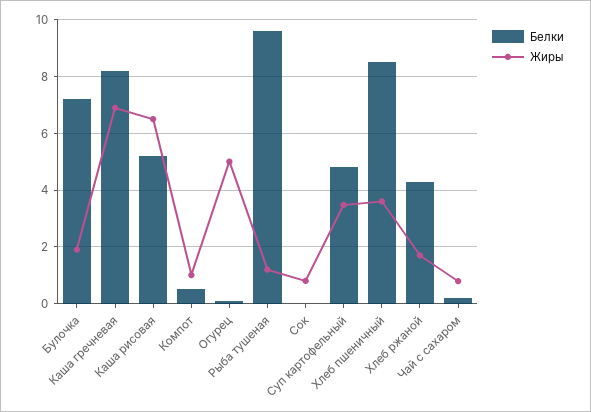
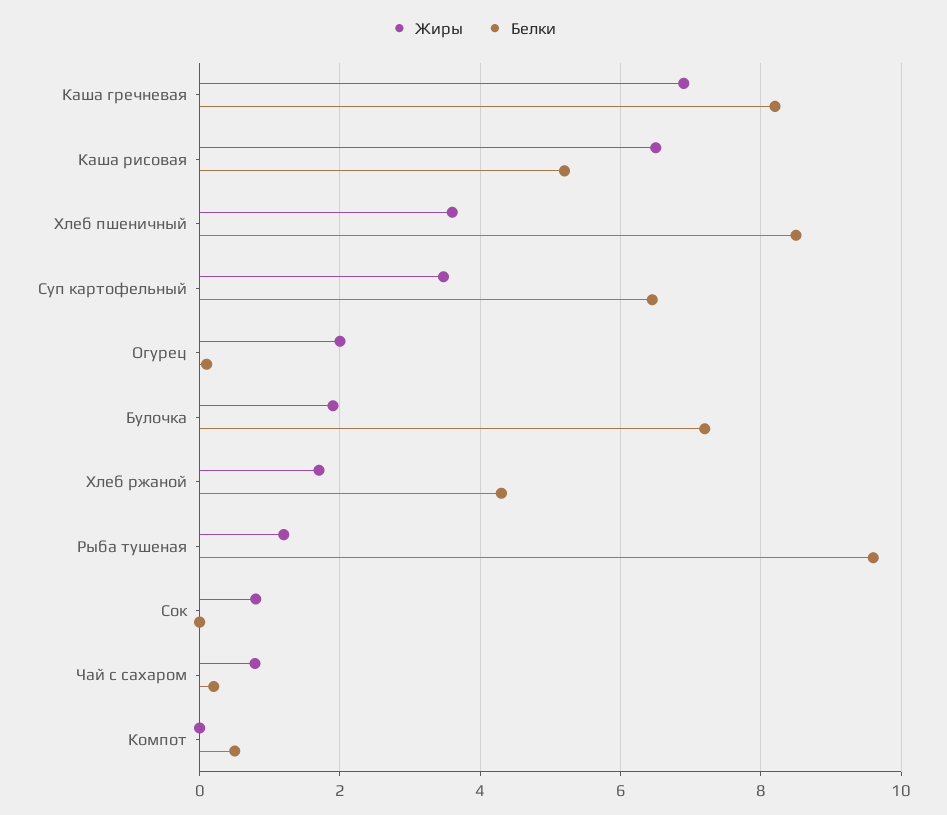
  {
    "Белки": {
      "Булочка": 7.2,
      "Каша гречневая": 8.2,
      "Каша рисовая": 5.2,
      "Компот": 0.6,
      "Огурец": 0.2,
      "Рыба тушеная": 9.6,
      "Сок": 0,
-     "Суп картофельный": 4.75,
+     "Суп картофельный": 6.4,
      "Хлеб пшеничный": 8.6,
      "Хлеб ржаной": 4.4,
      "Чай с сахаром": 0.2
    },
    "Жиры": {
      "Булочка": 2,
      "Каша гречневая": 7,
      "Каша рисовая": 6.6,
-     "Компот": 1,
+     "Компот": 0,
-     "Огурец": 5,
+     "Огурец": 2,
      "Рыба тушеная": 1.2,
      "Сок": 0.8,
      "Суп картофельный": 3.4,
      "Хлеб пшеничный": 3.6,
      "Хлеб ржаной": 1.8,
      "Чай с сахаром": 0.8
    }
  }

